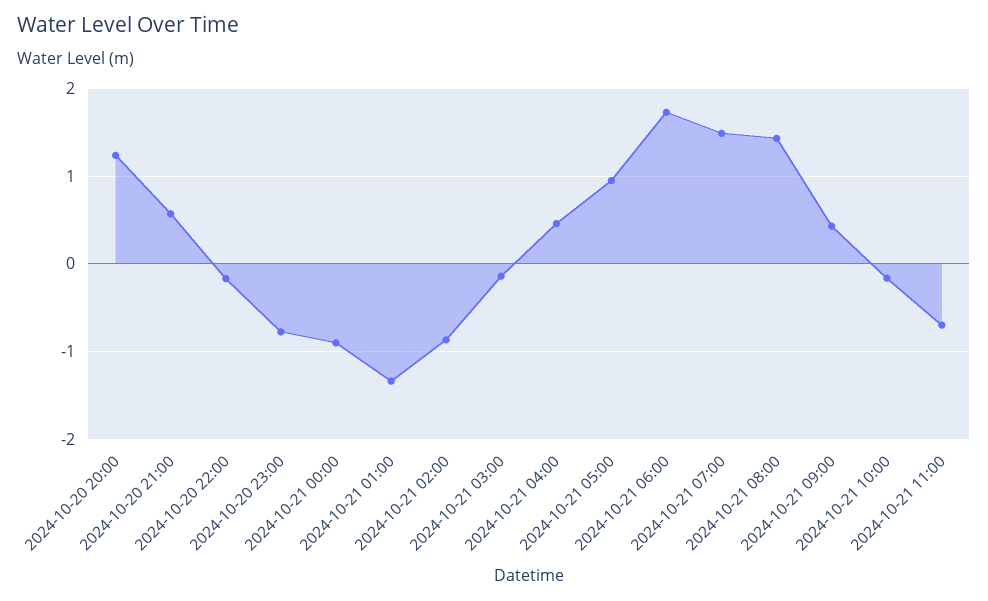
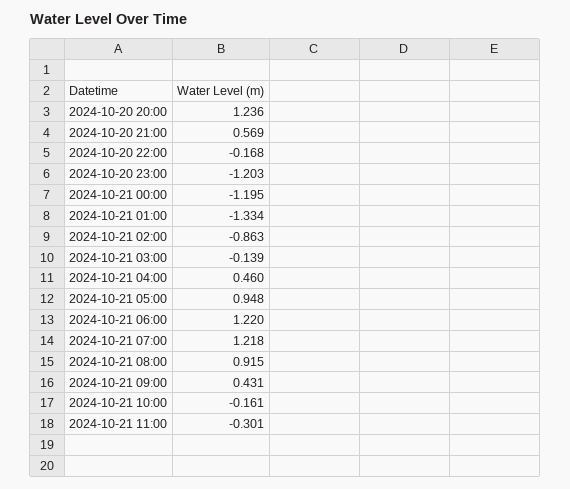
  {
    "2024-10-20 20:00": 1.236,
    "2024-10-20 21:00": 0.569,
    "2024-10-20 22:00": -0.168,
-   "2024-10-20 23:00": -0.8,
+   "2024-10-20 23:00": -1.203,
-   "2024-10-21 00:00": -0.9,
+   "2024-10-21 00:00": -1.195,
    "2024-10-21 01:00": -1.334,
    "2024-10-21 02:00": -0.863,
    "2024-10-21 03:00": -0.139,
    "2024-10-21 04:00": 0.46,
    "2024-10-21 05:00": 0.948,
-   "2024-10-21 06:00": 1.7,
+   "2024-10-21 06:00": 1.22,
-   "2024-10-21 07:00": 1.5,
+   "2024-10-21 07:00": 1.218,
-   "2024-10-21 08:00": 1.4,
+   "2024-10-21 08:00": 0.915,
    "2024-10-21 09:00": 0.431,
    "2024-10-21 10:00": -0.161,
-   "2024-10-21 11:00": -0.7
+   "2024-10-21 11:00": -0.301
  }

